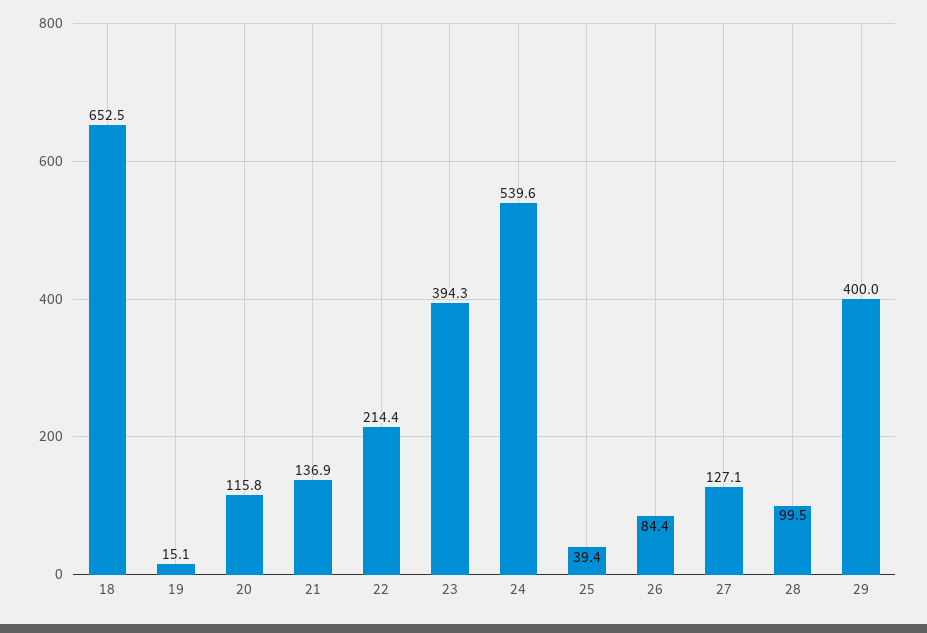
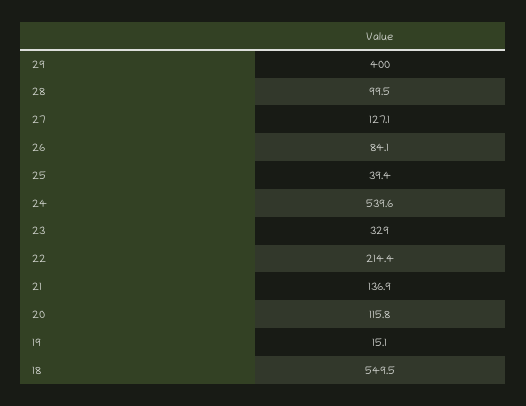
  {
-   "18": 652.5,
+   "18": 549.5,
    "19": 15.1,
    "20": 115.8,
    "21": 136.9,
    "22": 214.4,
-   "23": 394.3,
+   "23": 329,
    "24": 539.6,
    "25": 39.4,
-   "26": 84.4,
+   "26": 84.1,
    "27": 127.1,
    "28": 99.5,
    "29": 400
  }

